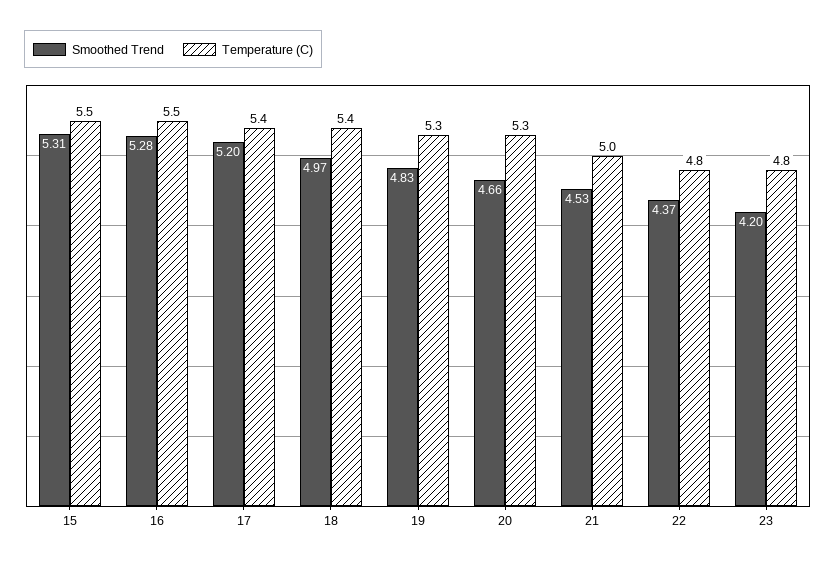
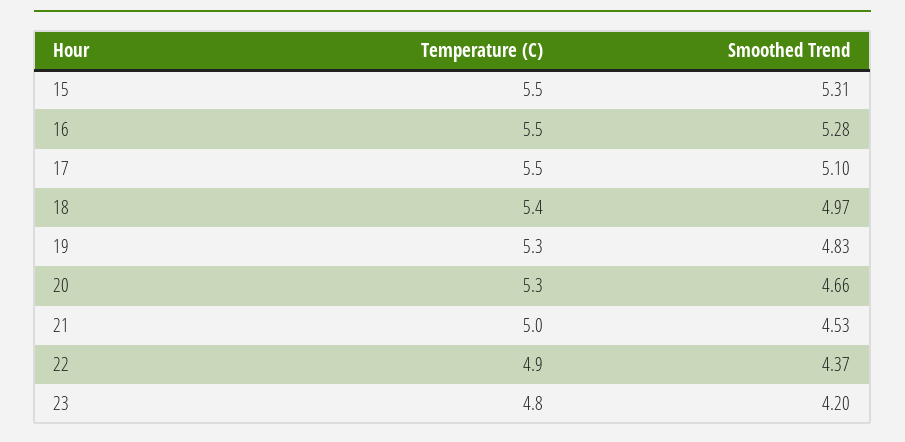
  {
    "Smoothed Trend": {
      "15": 5.31,
      "16": 5.28,
-     "17": 5.2,
+     "17": 5.1,
      "18": 4.97,
      "19": 4.83,
      "20": 4.66,
      "21": 4.53,
      "22": 4.37,
      "23": 4.2
    },
    "Temperature (C)": {
      "15": 5.5,
      "16": 5.5,
-     "17": 5.4,
+     "17": 5.5,
      "18": 5.4,
      "19": 5.3,
      "20": 5.3,
      "21": 5,
-     "22": 4.8,
+     "22": 4.9,
      "23": 4.8
    }
  }

